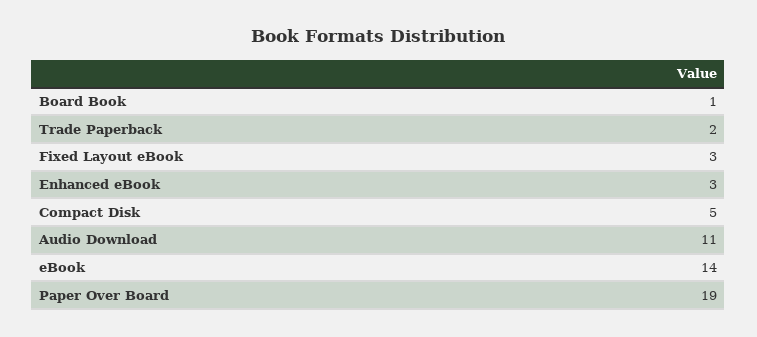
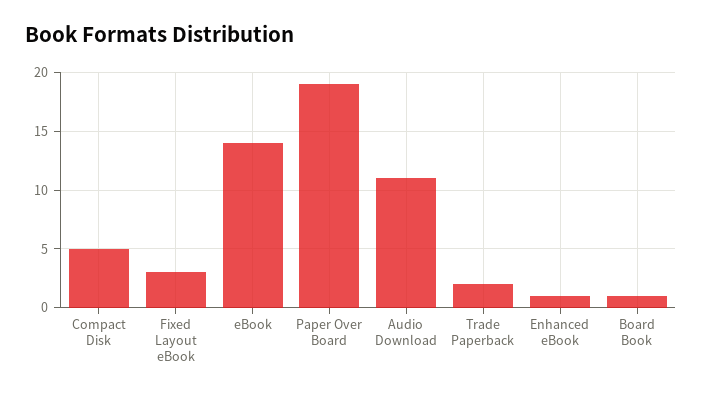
  {
    "Board Book": 1,
    "Trade Paperback": 2,
    "Fixed Layout eBook": 3,
-   "Enhanced eBook": 3,
+   "Enhanced eBook": 1,
    "Compact Disk": 5,
    "Audio Download": 11,
    "eBook": 14,
    "Paper Over Board": 19
  }

